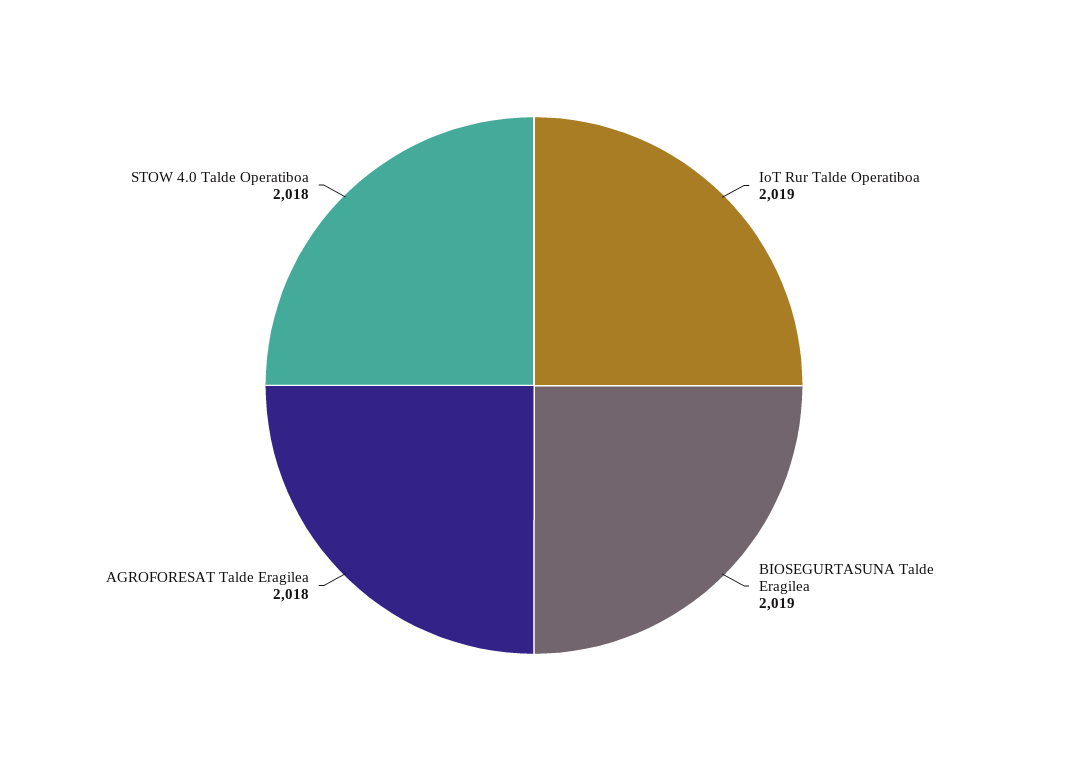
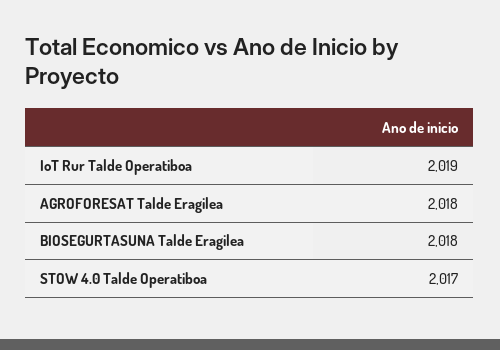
  {
    "IoT Rur Talde Operatiboa": 2019,
-   "BIOSEGURTASUNA Talde Eragilea": 2019,
+   "BIOSEGURTASUNA Talde Eragilea": 2018,
    "AGROFORESAT Talde Eragilea": 2018,
-   "STOW 4.0 Talde Operatiboa": 2018
+   "STOW 4.0 Talde Operatiboa": 2017
  }

